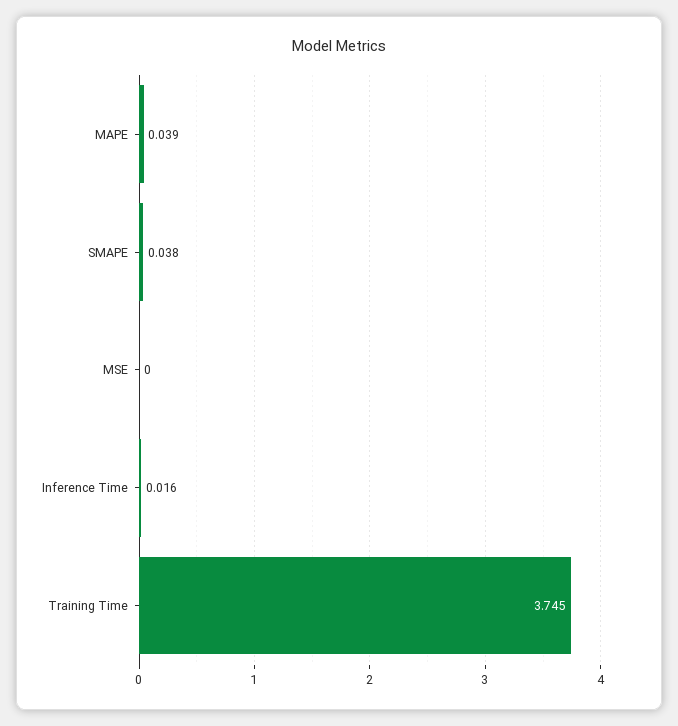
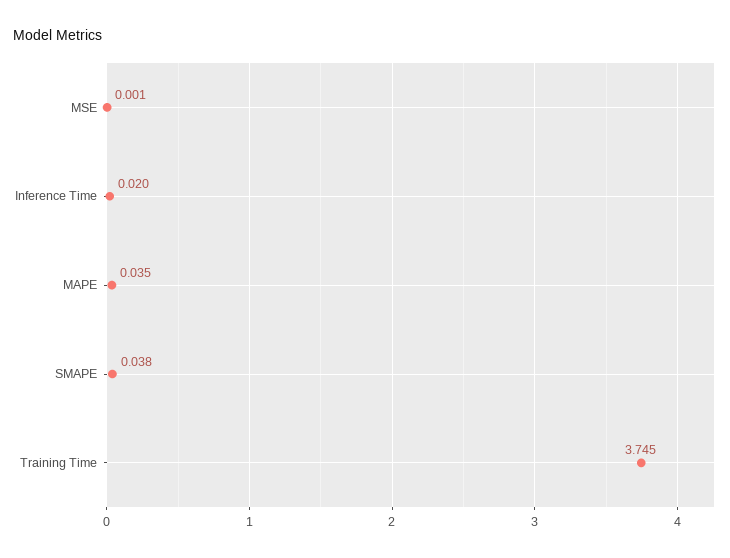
  {
-   "MAPE": 0.039,
+   "MAPE": 0.035,
    "SMAPE": 0.038,
-   "MSE": 0,
+   "MSE": 0.001,
-   "Inference Time": 0.016,
+   "Inference Time": 0.02,
    "Training Time": 3.745
  }

